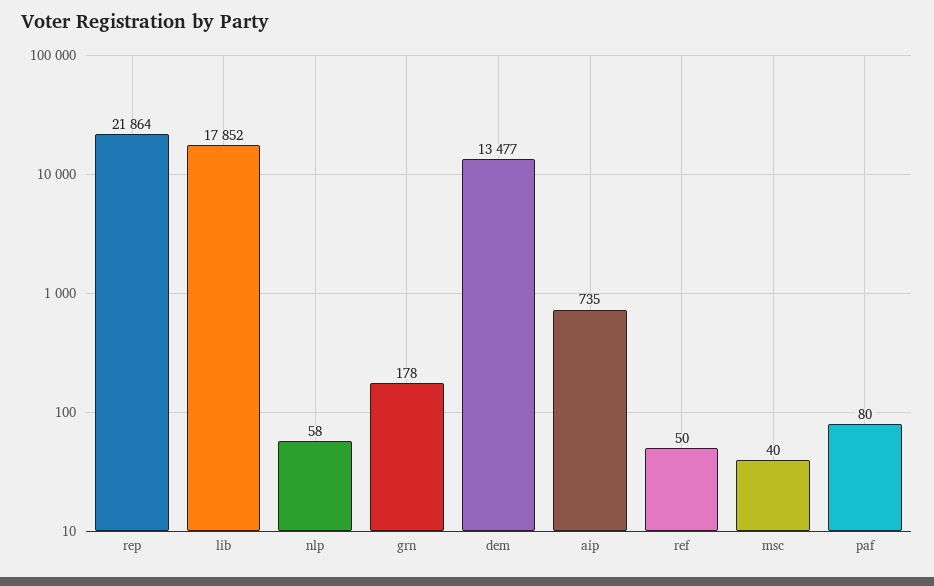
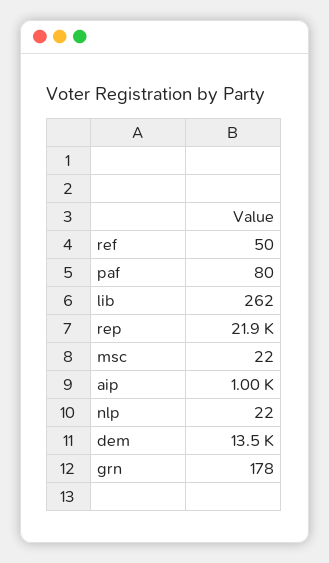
  {
    "rep": 21864,
-   "lib": 17852,
+   "lib": 262,
-   "nlp": 58,
+   "nlp": 22,
    "grn": 178,
    "dem": 13477,
-   "aip": 735,
+   "aip": 1000,
    "ref": 50,
-   "msc": 40,
+   "msc": 22,
    "paf": 80
  }

